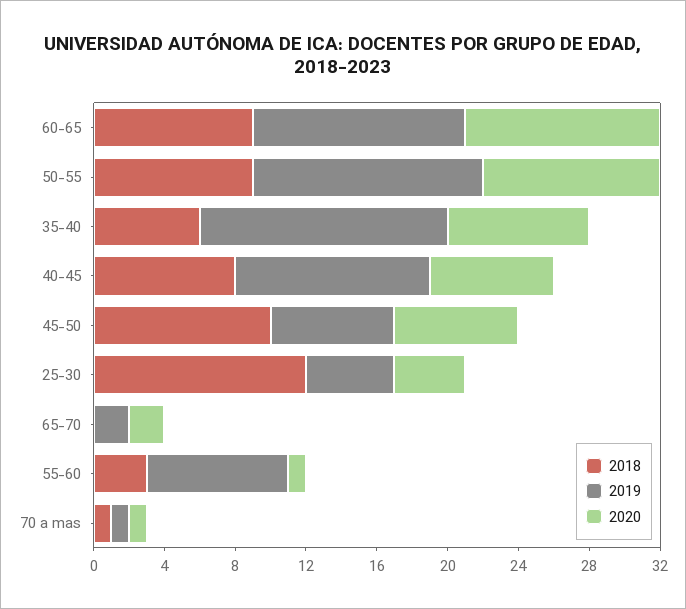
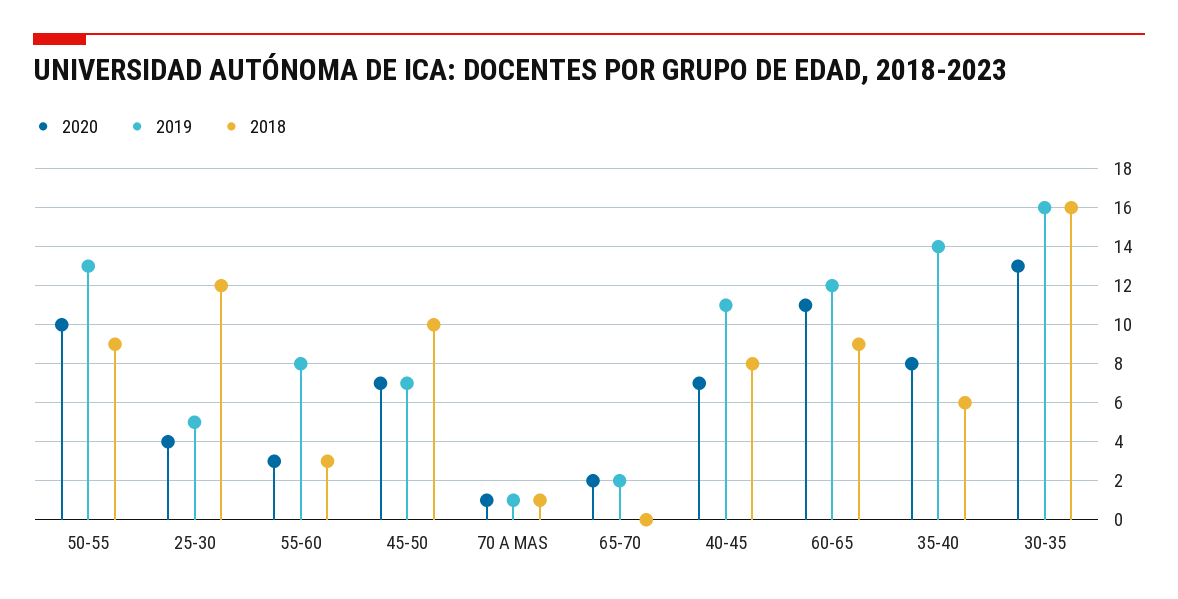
  {
    "2018": {
      "60-65": 9,
      "50-55": 9,
      "35-40": 6,
      "40-45": 8,
      "45-50": 10,
      "25-30": 12,
      "65-70": 0,
      "55-60": 3,
-     "70 a mas": 1
+     "70 a mas": 1,
+     "30-35": 16
    },
    "2019": {
      "60-65": 12,
      "50-55": 13,
      "35-40": 14,
      "40-45": 11,
      "45-50": 7,
      "25-30": 5,
      "65-70": 2,
      "55-60": 8,
-     "70 a mas": 1
+     "70 a mas": 1,
+     "30-35": 16
    },
    "2020": {
      "60-65": 11,
      "50-55": 10,
      "35-40": 8,
      "40-45": 7,
      "45-50": 7,
      "25-30": 4,
      "65-70": 2,
-     "55-60": 1,
+     "55-60": 3,
-     "70 a mas": 1
+     "70 a mas": 1,
+     "30-35": 13
    }
  }

